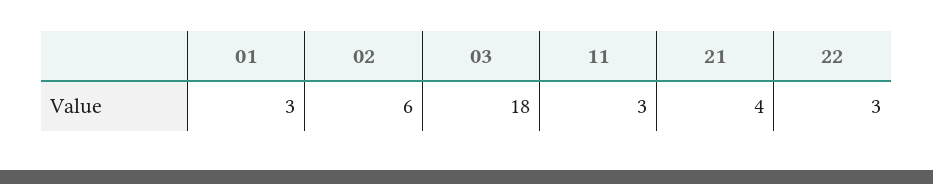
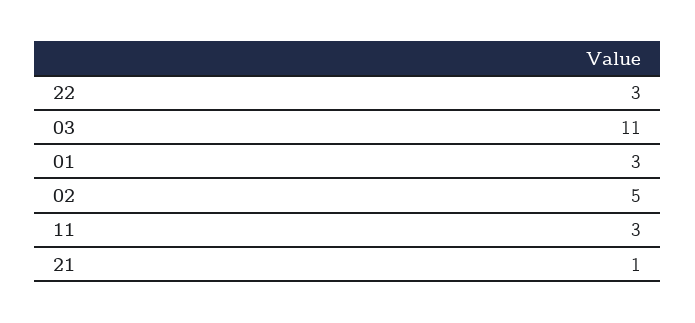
  {
    "01": 3,
-   "02": 6,
+   "02": 5,
-   "03": 18,
+   "03": 11,
    "11": 3,
-   "21": 4,
+   "21": 1,
    "22": 3
  }

